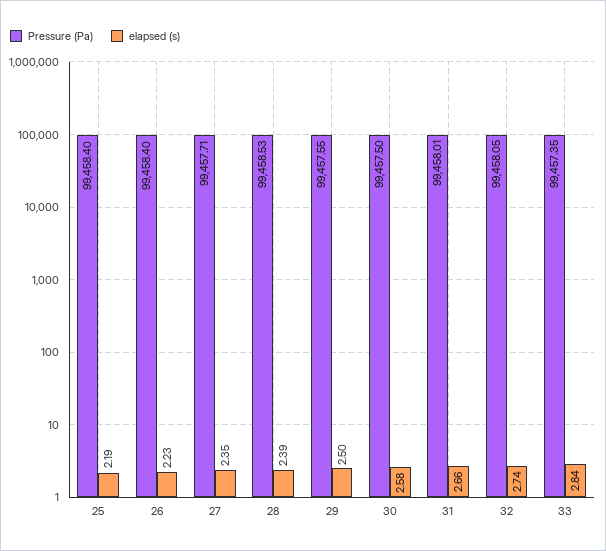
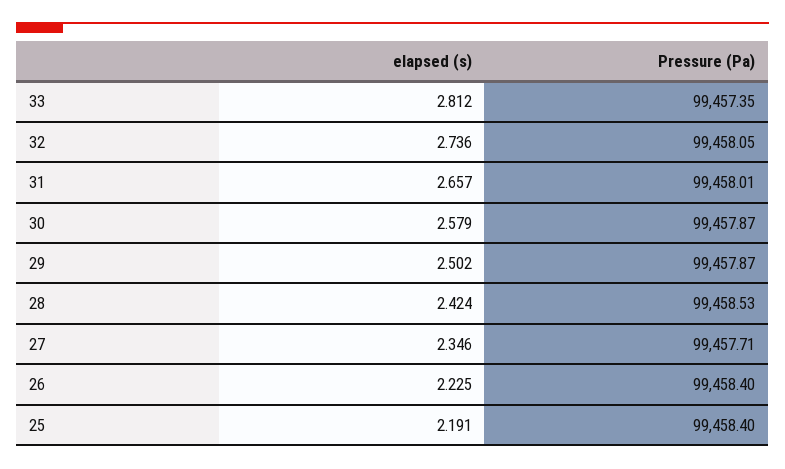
  {
    "Pressure (Pa)": {
      "25": 99458.4,
      "26": 99458.4,
      "27": 99457.71,
      "28": 99458.53,
-     "29": 99457.55,
+     "29": 99457.87,
-     "30": 99457.5,
+     "30": 99457.87,
      "31": 99458.01,
      "32": 99458.05,
      "33": 99457.35
    },
    "elapsed (s)": {
      "25": 2.191,
      "26": 2.225,
      "27": 2.346,
-     "28": 2.39,
+     "28": 2.424,
      "29": 2.502,
      "30": 2.579,
      "31": 2.657,
      "32": 2.736,
-     "33": 2.84
+     "33": 2.812
    }
  }

